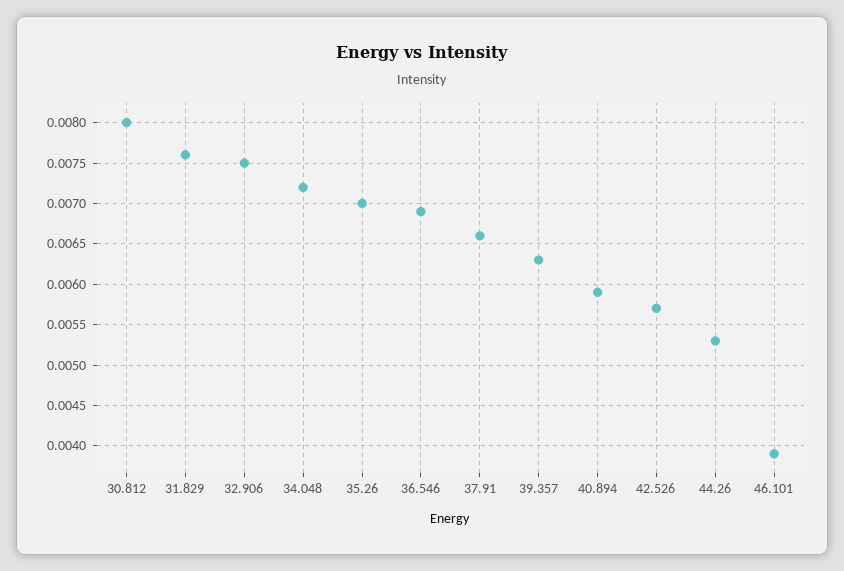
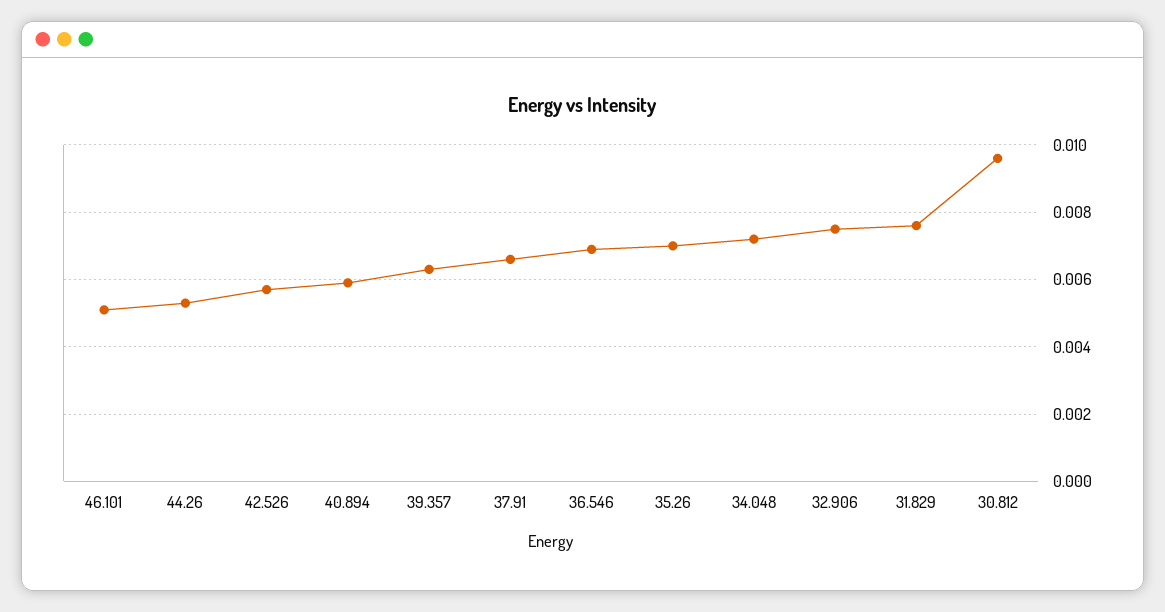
  {
-   "30.812": 0.008,
+   "30.812": 0.0095,
    "31.829": 0.0076,
    "32.906": 0.0075,
    "34.048": 0.0072,
    "35.26": 0.007,
    "36.546": 0.0069,
    "37.91": 0.0066,
    "39.357": 0.0063,
    "40.894": 0.0059,
    "42.526": 0.0057,
    "44.26": 0.0053,
-   "46.101": 0.0039
+   "46.101": 0.005
  }

